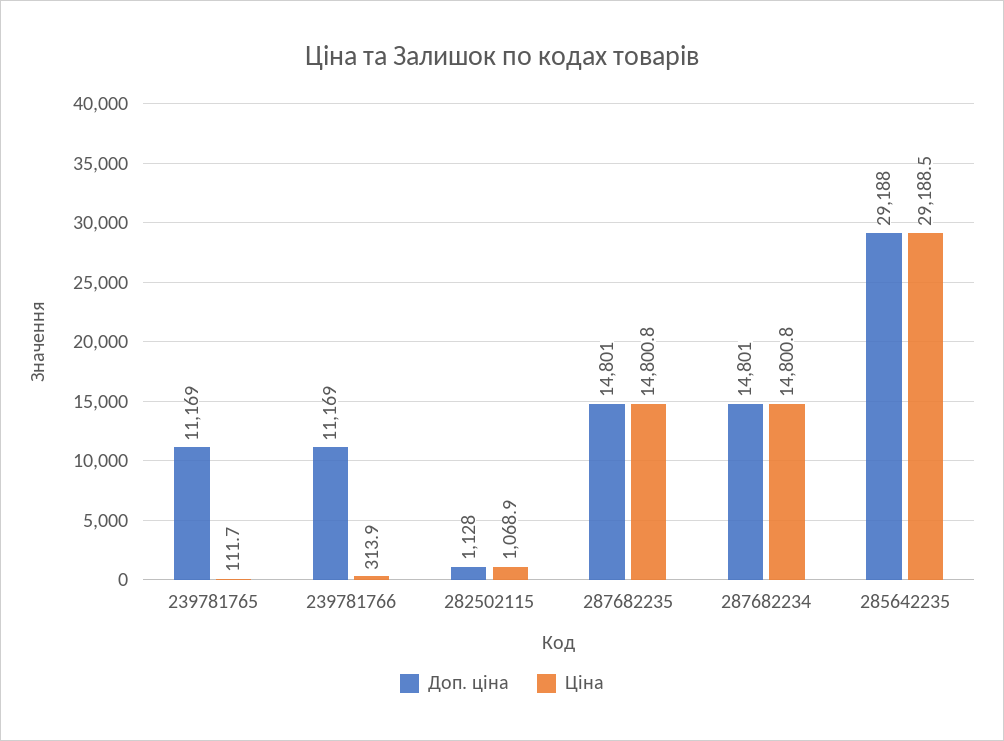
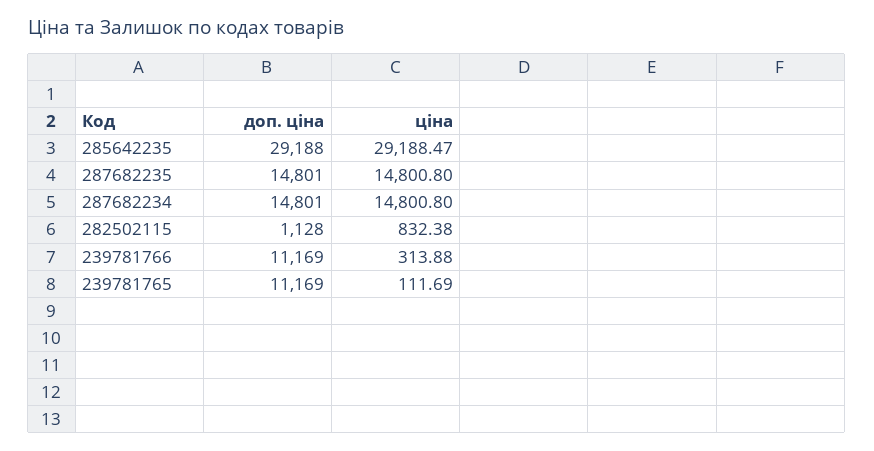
  {
    "Доп. ціна": {
      "239781765": 11169,
      "239781766": 11169,
      "282502115": 1128,
      "287682235": 14801,
      "287682234": 14801,
      "285642235": 29188
    },
    "Ціна": {
      "239781765": 111.69,
      "239781766": 313.88,
-     "282502115": 1068.9,
+     "282502115": 832.38,
      "287682235": 14800.8,
      "287682234": 14800.8,
      "285642235": 29188.47
    }
  }

